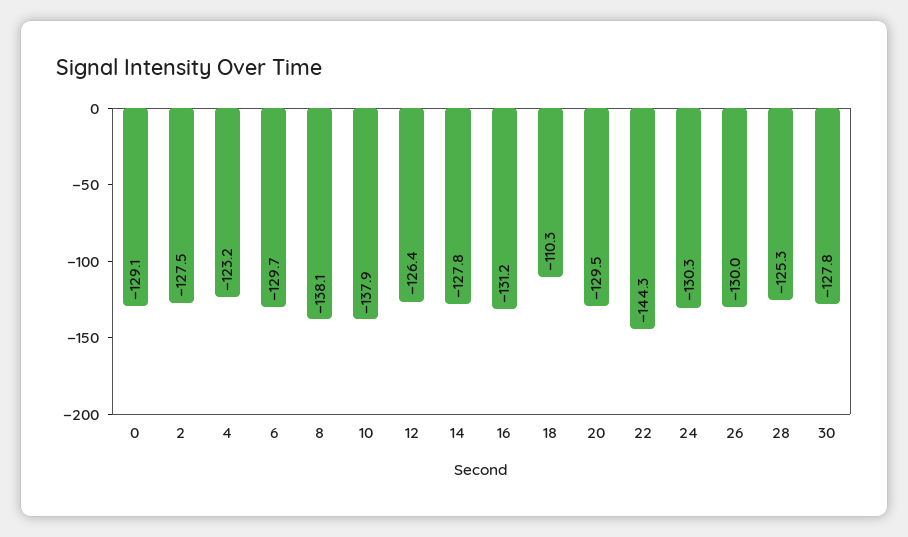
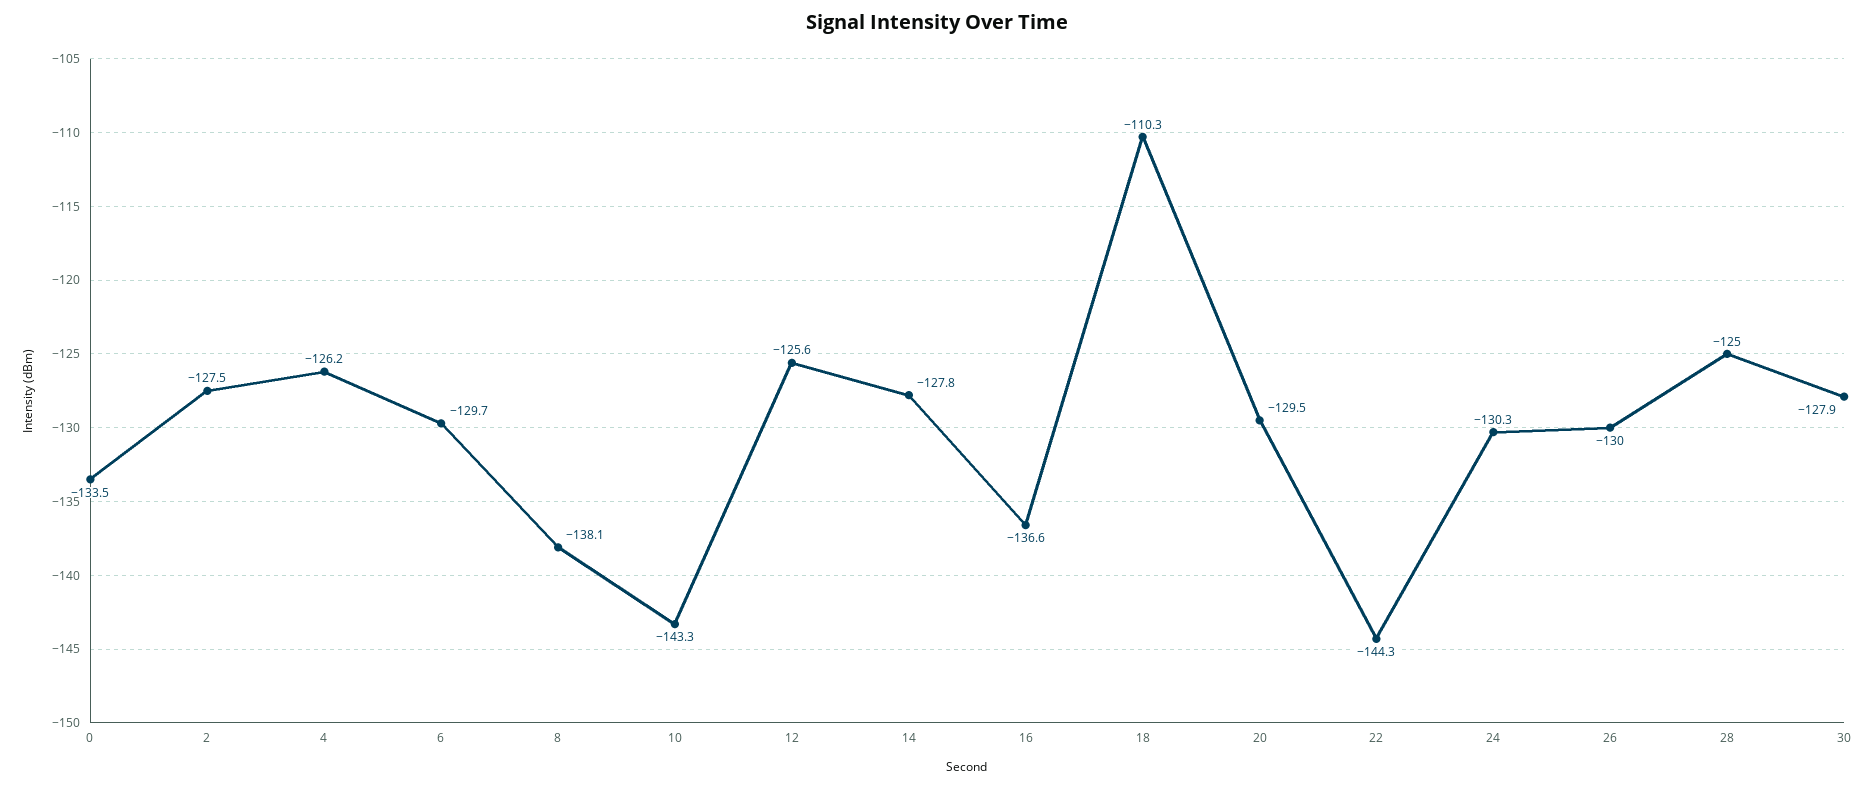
  {
-   "0": -129.1,
+   "0": -133.5,
    "2": -127.5,
-   "4": -123.2,
+   "4": -126.2,
    "6": -129.7,
    "8": -138.1,
-   "10": -137.9,
+   "10": -143.3,
-   "12": -126.4,
+   "12": -125.6,
    "14": -127.8,
-   "16": -131.2,
+   "16": -136.6,
    "18": -110.3,
    "20": -129.5,
    "22": -144.3,
    "24": -130.3,
    "26": -130,
-   "28": -125.3,
+   "28": -125,
-   "30": -127.8
+   "30": -127.9
  }

